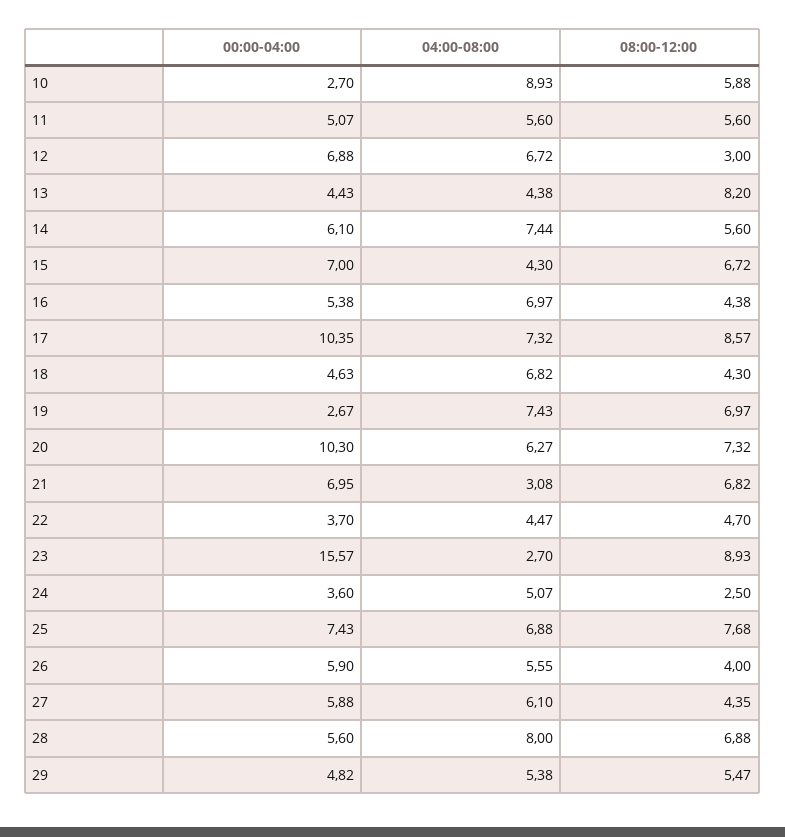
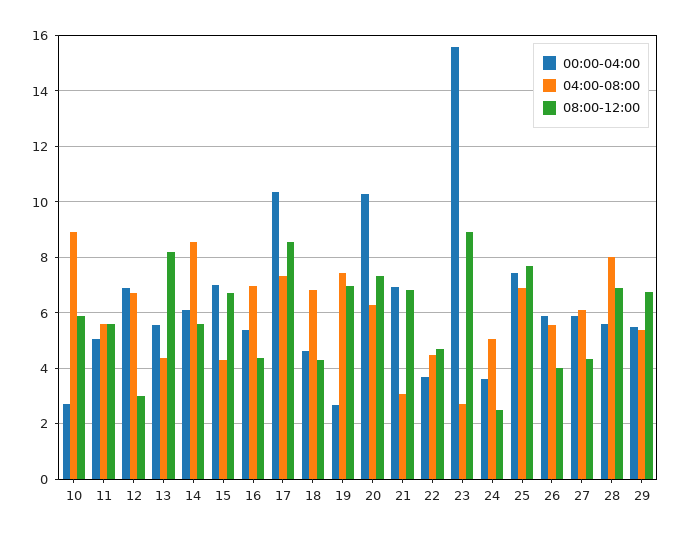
  {
    "00:00-04:00": {
      "10": 2.7,
      "11": 5.07,
      "12": 6.88,
-     "13": 4.43,
+     "13": 5.5,
      "14": 6.1,
      "15": 7,
      "16": 5.38,
      "17": 10.35,
      "18": 4.63,
      "19": 2.67,
      "20": 10.3,
      "21": 6.95,
      "22": 3.7,
      "23": 15.57,
      "24": 3.6,
      "25": 7.43,
      "26": 5.9,
      "27": 5.88,
      "28": 5.6,
-     "29": 4.82
+     "29": 5.5
    },
    "04:00-08:00": {
      "10": 8.93,
      "11": 5.6,
      "12": 6.72,
      "13": 4.38,
-     "14": 7.44,
+     "14": 8.5,
      "15": 4.3,
      "16": 6.97,
      "17": 7.32,
      "18": 6.82,
      "19": 7.43,
      "20": 6.27,
      "21": 3.08,
      "22": 4.47,
      "23": 2.7,
      "24": 5.07,
      "25": 6.88,
      "26": 5.55,
      "27": 6.1,
      "28": 8,
      "29": 5.38
    },
    "08:00-12:00": {
      "10": 5.88,
      "11": 5.6,
      "12": 3,
      "13": 8.2,
      "14": 5.6,
      "15": 6.72,
      "16": 4.38,
      "17": 8.57,
      "18": 4.3,
      "19": 6.97,
      "20": 7.32,
      "21": 6.82,
      "22": 4.7,
      "23": 8.93,
      "24": 2.5,
      "25": 7.68,
      "26": 4,
      "27": 4.35,
      "28": 6.88,
-     "29": 5.47
+     "29": 6.75
    }
  }

